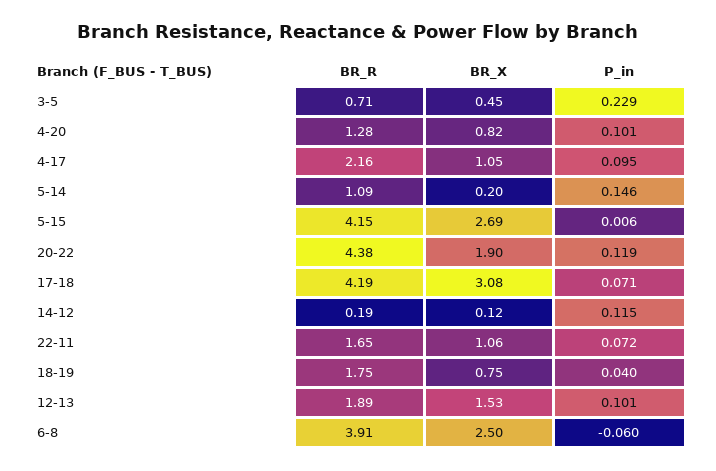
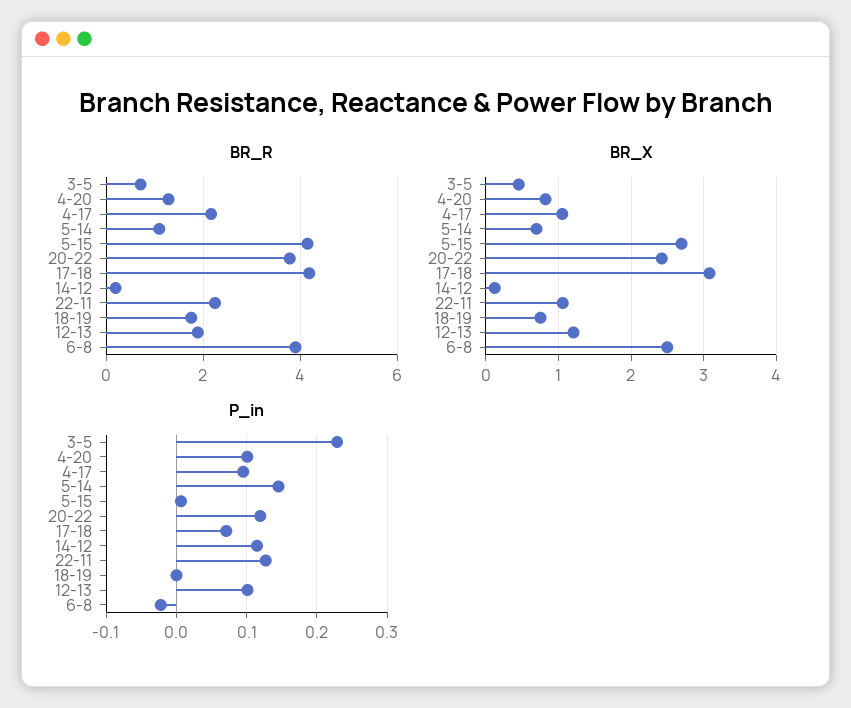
  {
    "BR_R": {
      "3-5": 0.71,
      "4-20": 1.28,
      "4-17": 2.16,
      "5-14": 1.09,
      "5-15": 4.15,
-     "20-22": 4.38,
+     "20-22": 3.8,
      "17-18": 4.19,
      "14-12": 0.19,
-     "22-11": 1.65,
+     "22-11": 2.2,
      "18-19": 1.75,
      "12-13": 1.89,
      "6-8": 3.91
    },
    "BR_X": {
      "3-5": 0.45,
      "4-20": 0.82,
      "4-17": 1.05,
-     "5-14": 0.2,
+     "5-14": 0.7,
      "5-15": 2.69,
-     "20-22": 1.9,
+     "20-22": 2.4,
      "17-18": 3.08,
      "14-12": 0.12,
      "22-11": 1.06,
      "18-19": 0.75,
-     "12-13": 1.53,
+     "12-13": 1.2,
      "6-8": 2.5
    },
    "P_in": {
      "3-5": 0.229,
      "4-20": 0.101,
      "4-17": 0.095,
      "5-14": 0.146,
      "5-15": 0.006,
      "20-22": 0.119,
      "17-18": 0.071,
      "14-12": 0.115,
-     "22-11": 0.072,
+     "22-11": 0.13,
-     "18-19": 0.04,
+     "18-19": 0,
      "12-13": 0.101,
-     "6-8": -0.06
+     "6-8": -0.02
    }
  }

